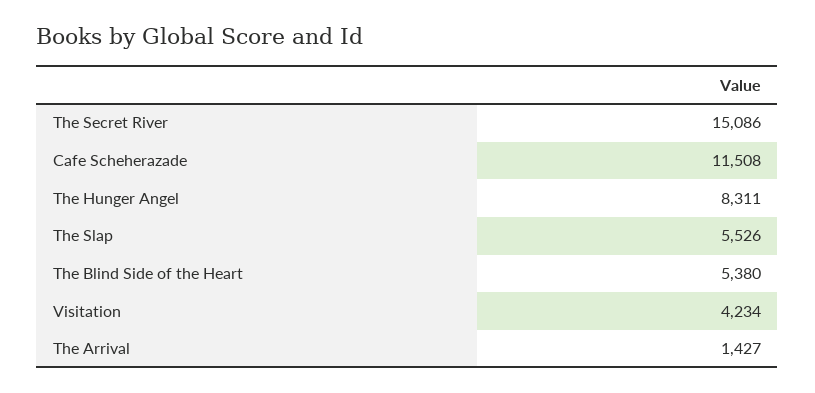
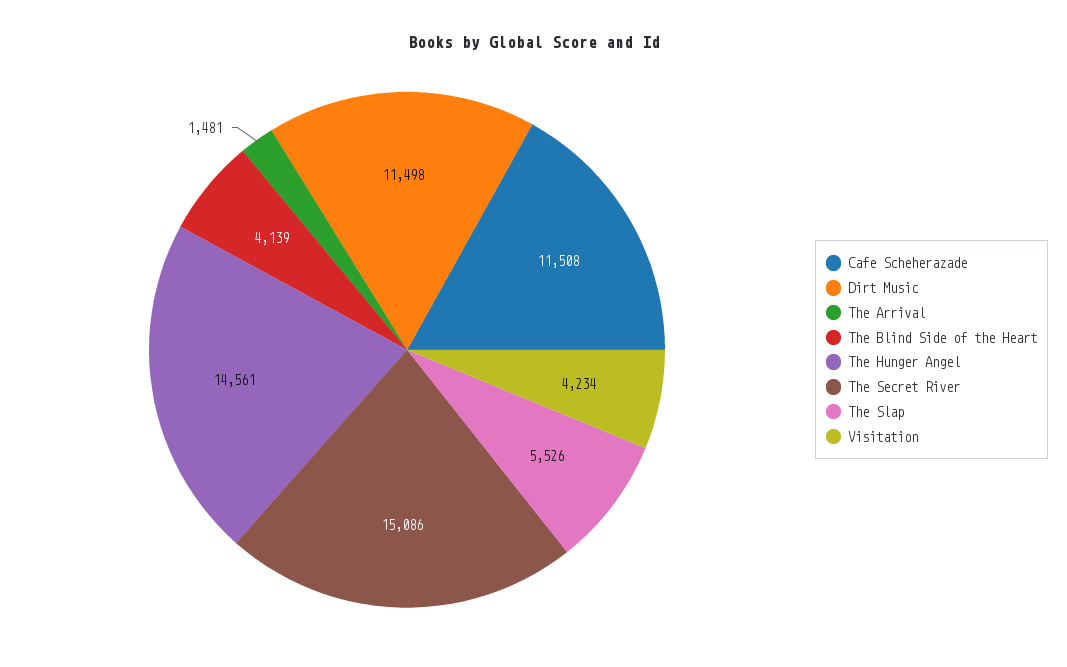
  {
    "The Secret River": 15086,
    "Cafe Scheherazade": 11508,
-   "The Hunger Angel": 8311,
+   "The Hunger Angel": 14561,
    "The Slap": 5526,
-   "The Blind Side of the Heart": 5380,
+   "The Blind Side of the Heart": 4139,
    "Visitation": 4234,
-   "The Arrival": 1427
+   "The Arrival": 1481,
+   "Dirt Music": 11498
  }

